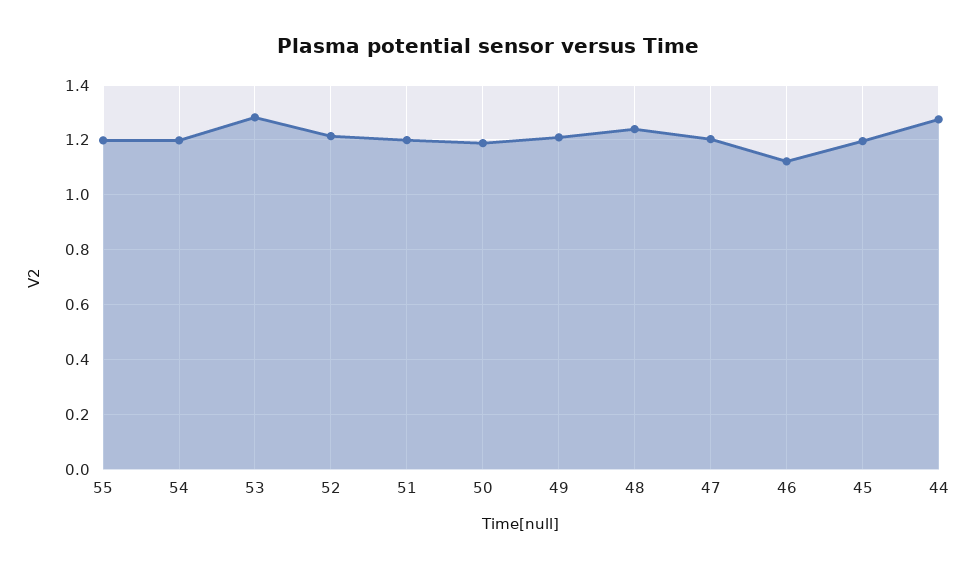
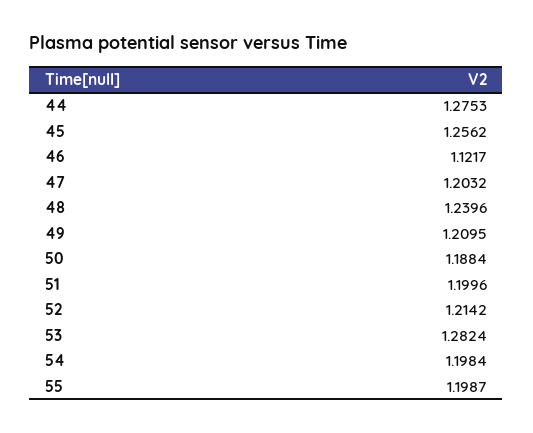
  {
    "55": 1.1987,
    "54": 1.1984,
    "53": 1.2824,
    "52": 1.2142,
    "51": 1.1996,
    "50": 1.1884,
    "49": 1.2095,
    "48": 1.2396,
    "47": 1.2032,
    "46": 1.1217,
-   "45": 1.2,
+   "45": 1.2562,
    "44": 1.2753
  }

